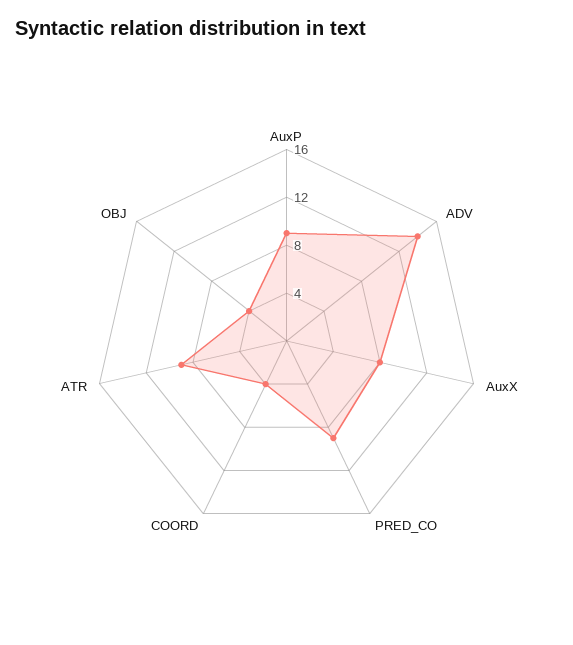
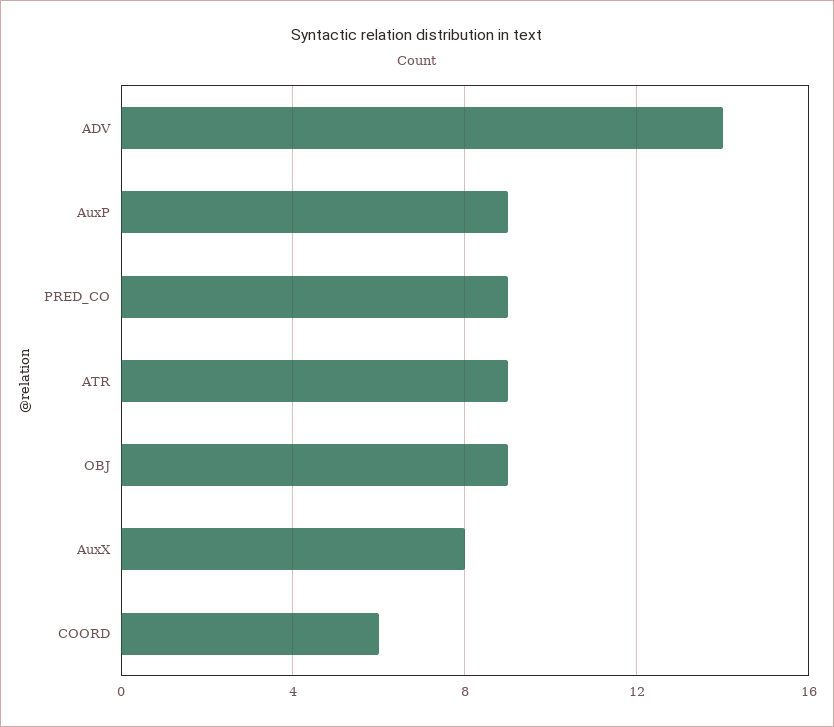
  {
    "AuxP": 9,
    "ADV": 14,
    "AuxX": 8,
    "PRED_CO": 9,
-   "COORD": 4,
+   "COORD": 6,
    "ATR": 9,
-   "OBJ": 4
+   "OBJ": 9
  }

